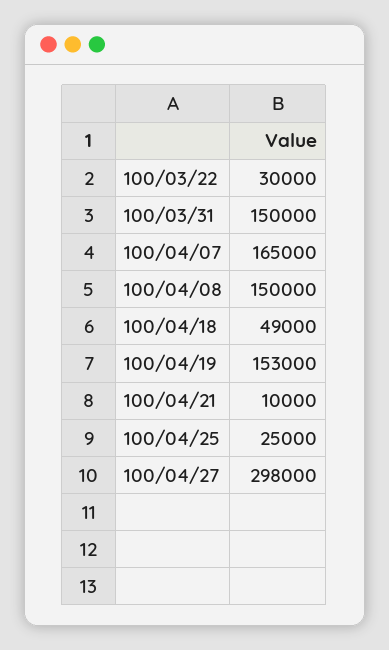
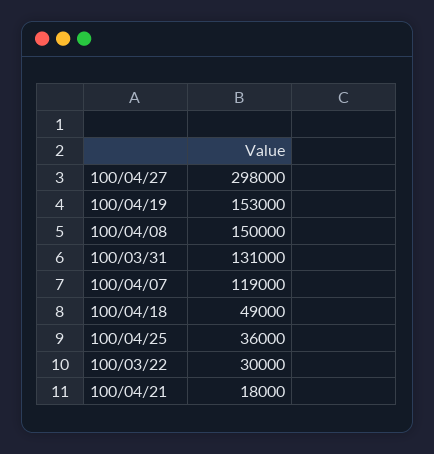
  {
    "100/03/22": 30000,
-   "100/03/31": 150000,
+   "100/03/31": 131000,
-   "100/04/07": 165000,
+   "100/04/07": 119000,
    "100/04/08": 150000,
    "100/04/18": 49000,
    "100/04/19": 153000,
-   "100/04/21": 10000,
+   "100/04/21": 18000,
-   "100/04/25": 25000,
+   "100/04/25": 36000,
    "100/04/27": 298000
  }

